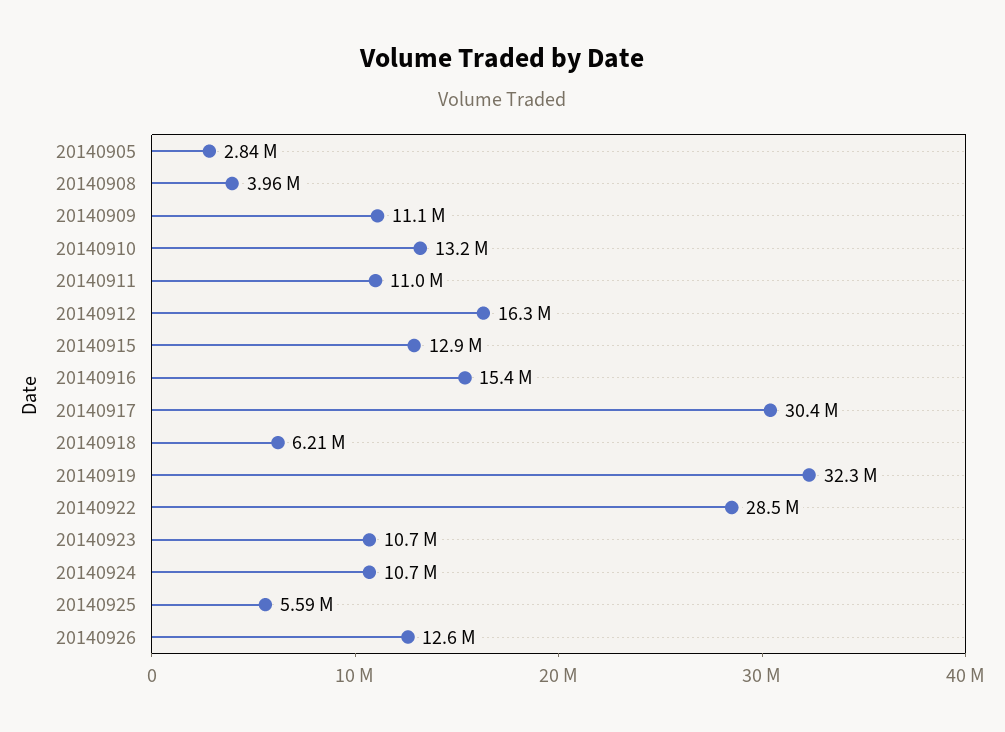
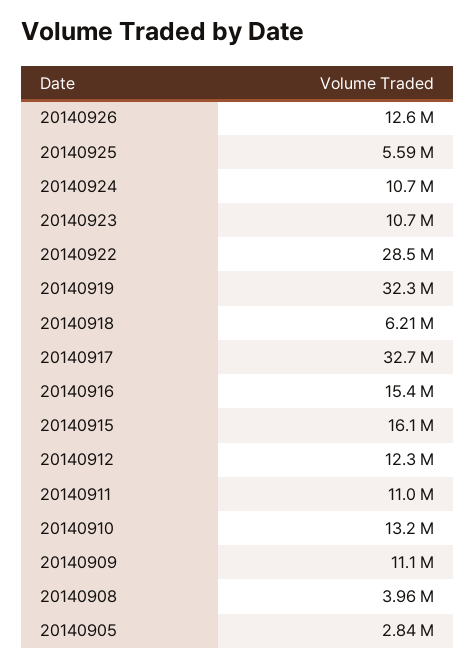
  {
    "20140905": 2840000,
    "20140908": 3960000,
    "20140909": 11100000,
    "20140910": 13200000,
    "20140911": 11000000,
-   "20140912": 16300000,
+   "20140912": 12300000,
-   "20140915": 12900000,
+   "20140915": 16100000,
    "20140916": 15400000,
-   "20140917": 30400000,
+   "20140917": 32700000,
    "20140918": 6210000,
    "20140919": 32300000,
    "20140922": 28500000,
    "20140923": 10700000,
    "20140924": 10700000,
    "20140925": 5590000,
    "20140926": 12600000
  }

